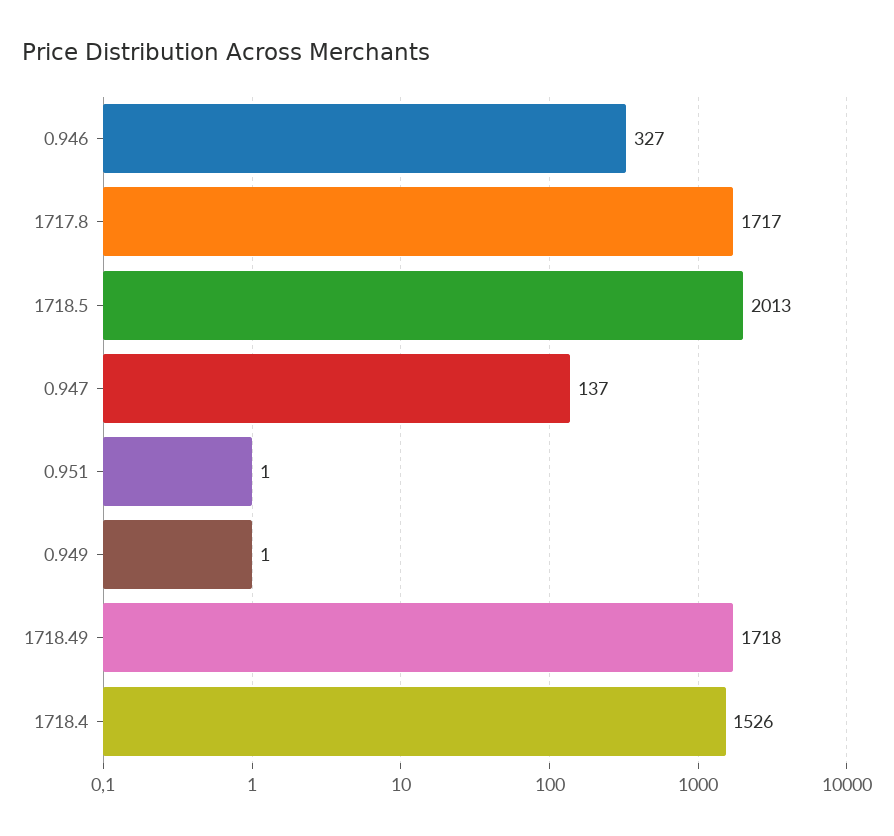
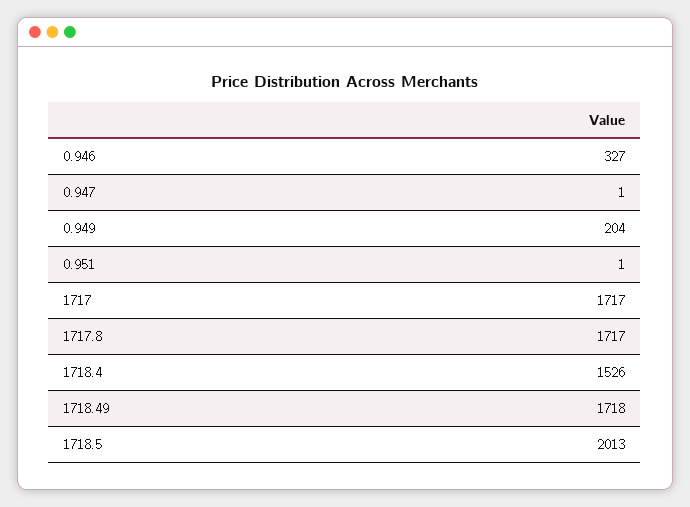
  {
    "0.946": 327,
    "1717.8": 1717,
    "1718.5": 2013,
-   "0.947": 137,
+   "0.947": 1,
    "0.951": 1,
-   "0.949": 1,
+   "0.949": 204,
    "1718.49": 1718,
-   "1718.4": 1526
+   "1718.4": 1526,
+   "1717": 1717
  }

